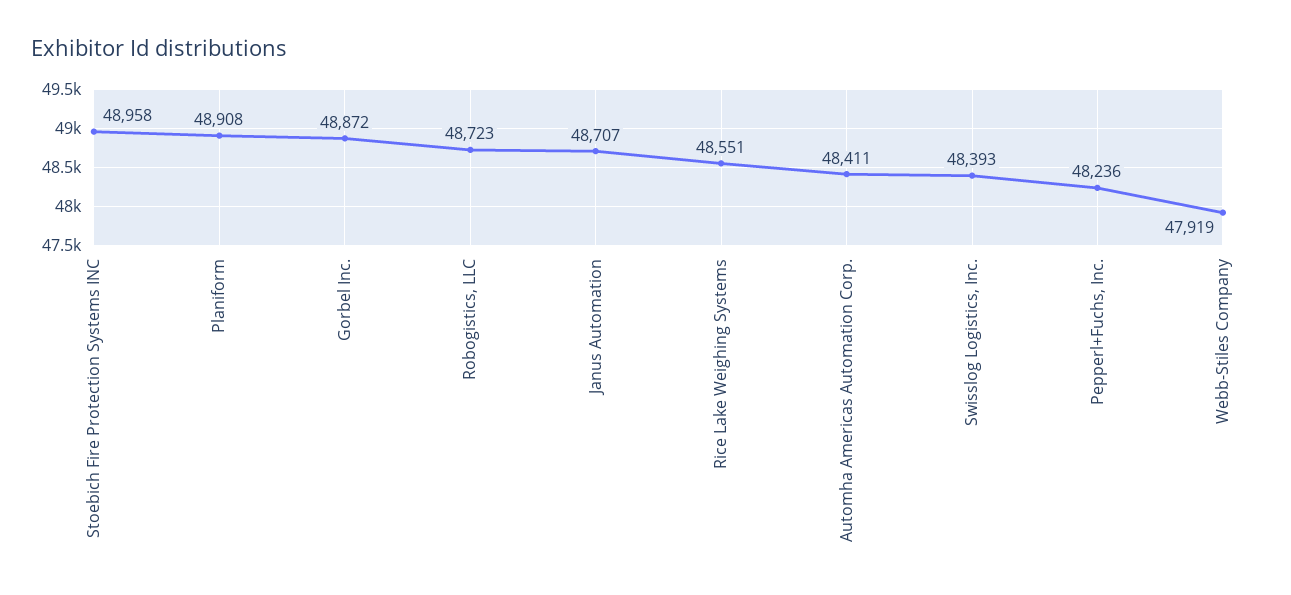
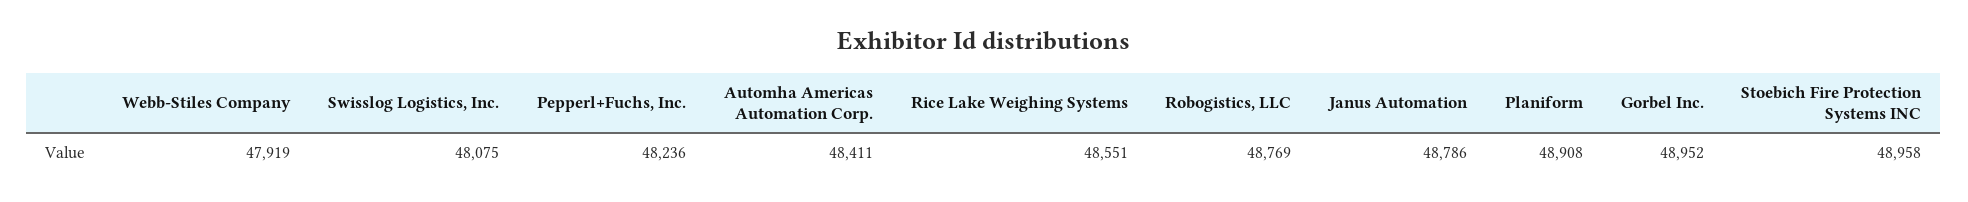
  {
    "Stoebich Fire Protection Systems INC": 48958,
    "Planiform": 48908,
-   "Gorbel Inc.": 48872,
+   "Gorbel Inc.": 48952,
-   "Robogistics, LLC": 48723,
+   "Robogistics, LLC": 48769,
-   "Janus Automation": 48707,
+   "Janus Automation": 48786,
    "Rice Lake Weighing Systems": 48551,
    "Automha Americas Automation Corp.": 48411,
-   "Swisslog Logistics, Inc.": 48393,
+   "Swisslog Logistics, Inc.": 48075,
    "Pepperl+Fuchs, Inc.": 48236,
    "Webb-Stiles Company": 47919
  }

